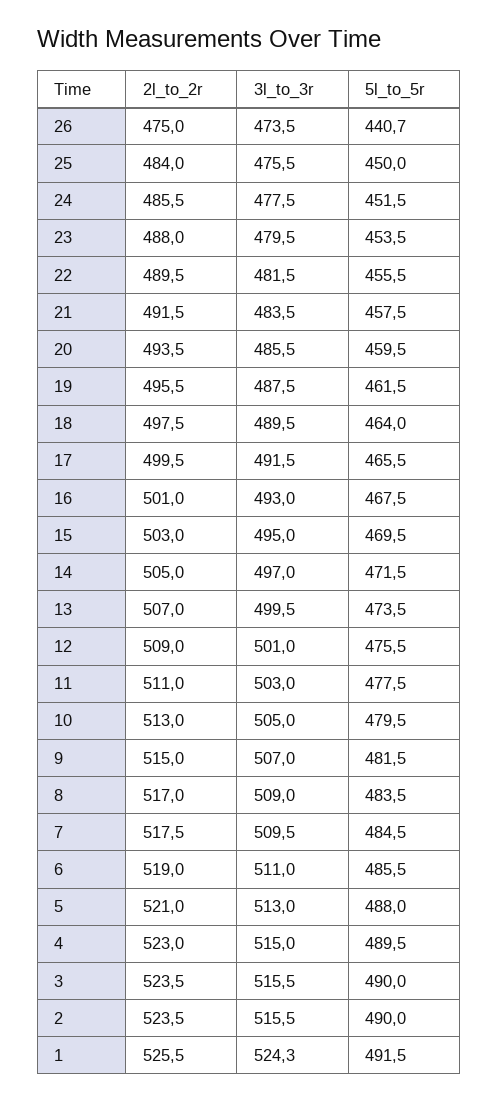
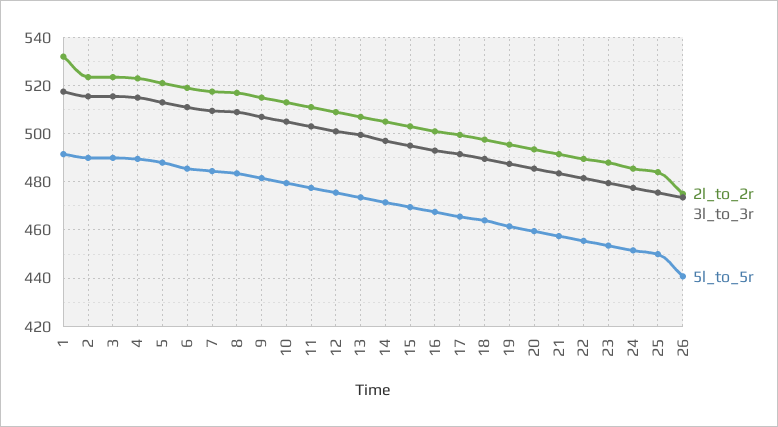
  {
    "2l_to_2r": {
      "26": 475,
      "25": 484,
      "24": 485.5,
      "23": 488,
      "22": 489.5,
      "21": 491.5,
      "20": 493.5,
      "19": 495.5,
      "18": 497.5,
      "17": 499.5,
      "16": 501,
      "15": 503,
      "14": 505,
      "13": 507,
      "12": 509,
      "11": 511,
      "10": 513,
      "9": 515,
      "8": 517,
      "7": 517.5,
      "6": 519,
      "5": 521,
      "4": 523,
      "3": 523.5,
      "2": 523.5,
-     "1": 525.5
+     "1": 532.5
    },
    "3l_to_3r": {
      "26": 473.5,
      "25": 475.5,
      "24": 477.5,
      "23": 479.5,
      "22": 481.5,
      "21": 483.5,
      "20": 485.5,
      "19": 487.5,
      "18": 489.5,
      "17": 491.5,
      "16": 493,
      "15": 495,
      "14": 497,
      "13": 499.5,
      "12": 501,
      "11": 503,
      "10": 505,
      "9": 507,
      "8": 509,
      "7": 509.5,
      "6": 511,
      "5": 513,
      "4": 515,
      "3": 515.5,
      "2": 515.5,
-     "1": 524.3
+     "1": 517.5
    },
    "5l_to_5r": {
      "26": 440.7,
      "25": 450,
      "24": 451.5,
      "23": 453.5,
      "22": 455.5,
      "21": 457.5,
      "20": 459.5,
      "19": 461.5,
      "18": 464,
      "17": 465.5,
      "16": 467.5,
      "15": 469.5,
      "14": 471.5,
      "13": 473.5,
      "12": 475.5,
      "11": 477.5,
      "10": 479.5,
      "9": 481.5,
      "8": 483.5,
      "7": 484.5,
      "6": 485.5,
      "5": 488,
      "4": 489.5,
      "3": 490,
      "2": 490,
      "1": 491.5
    }
  }

